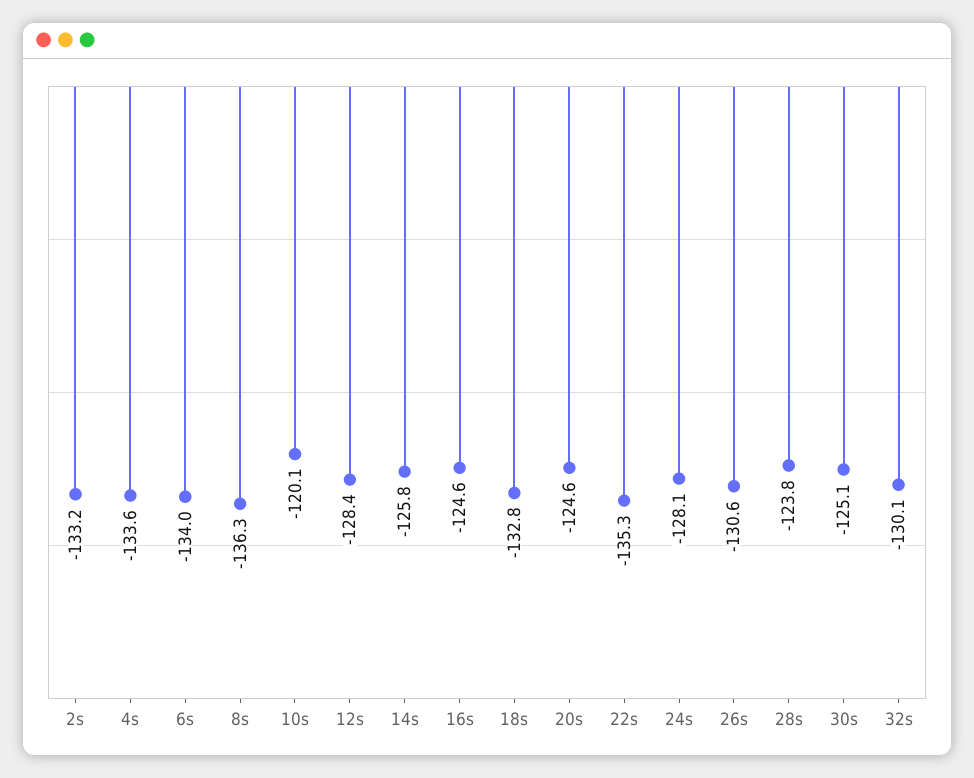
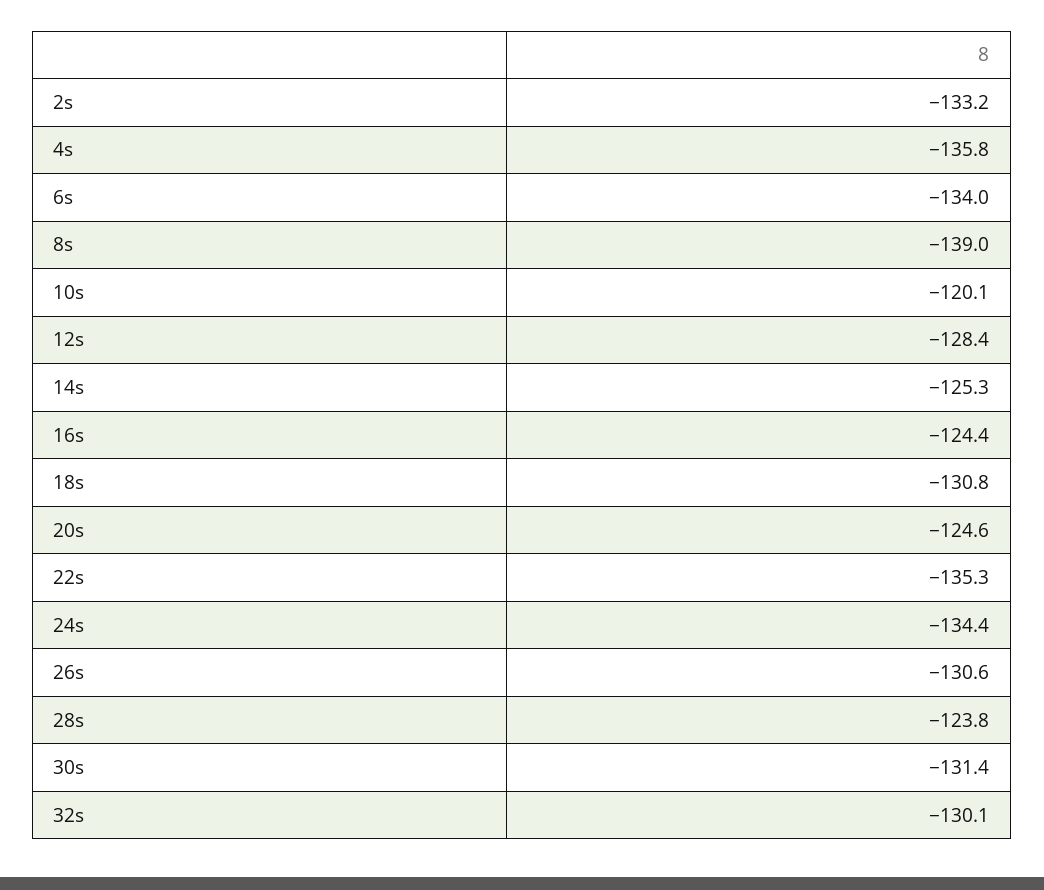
  {
    "2s": -133.2,
-   "4s": -133.6,
+   "4s": -135.8,
    "6s": -134,
-   "8s": -136.3,
+   "8s": -139,
    "10s": -120.1,
    "12s": -128.4,
-   "14s": -125.8,
+   "14s": -125.3,
-   "16s": -124.6,
+   "16s": -124.4,
-   "18s": -132.8,
+   "18s": -130.8,
    "20s": -124.6,
    "22s": -135.3,
-   "24s": -128.1,
+   "24s": -134.4,
    "26s": -130.6,
    "28s": -123.8,
-   "30s": -125.1,
+   "30s": -131.4,
    "32s": -130.1
  }

